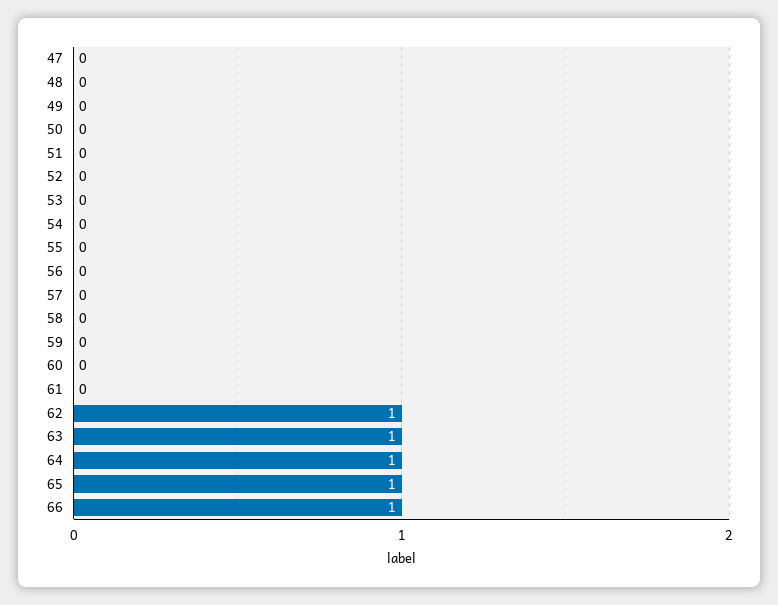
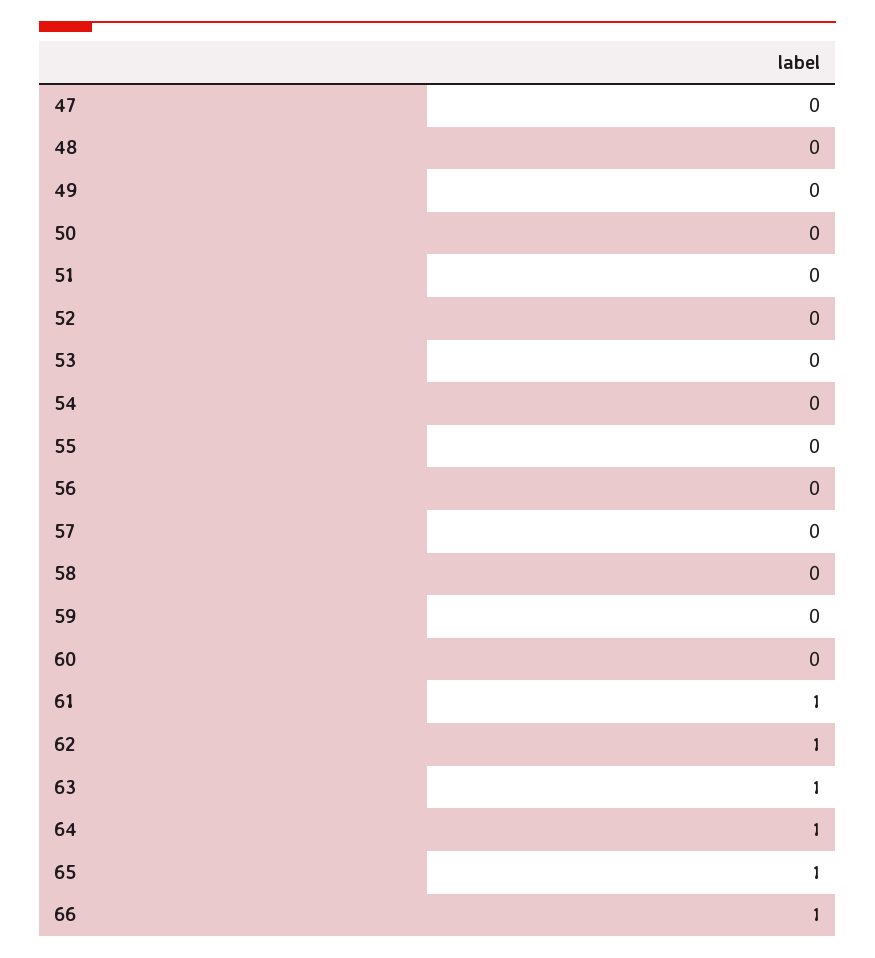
  {
    "47": 0,
    "48": 0,
    "49": 0,
    "50": 0,
    "51": 0,
    "52": 0,
    "53": 0,
    "54": 0,
    "55": 0,
    "56": 0,
    "57": 0,
    "58": 0,
    "59": 0,
    "60": 0,
-   "61": 0,
+   "61": 1,
    "62": 1,
    "63": 1,
    "64": 1,
    "65": 1,
    "66": 1
  }

